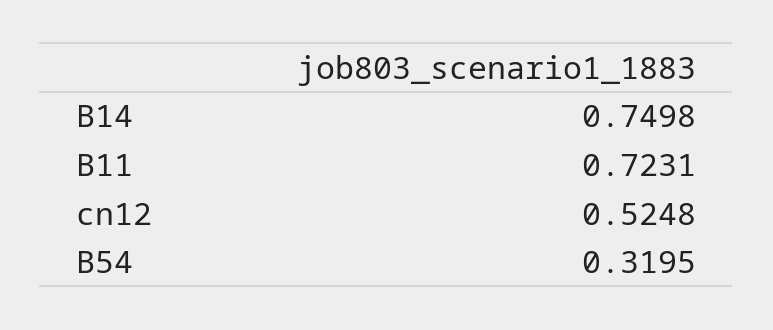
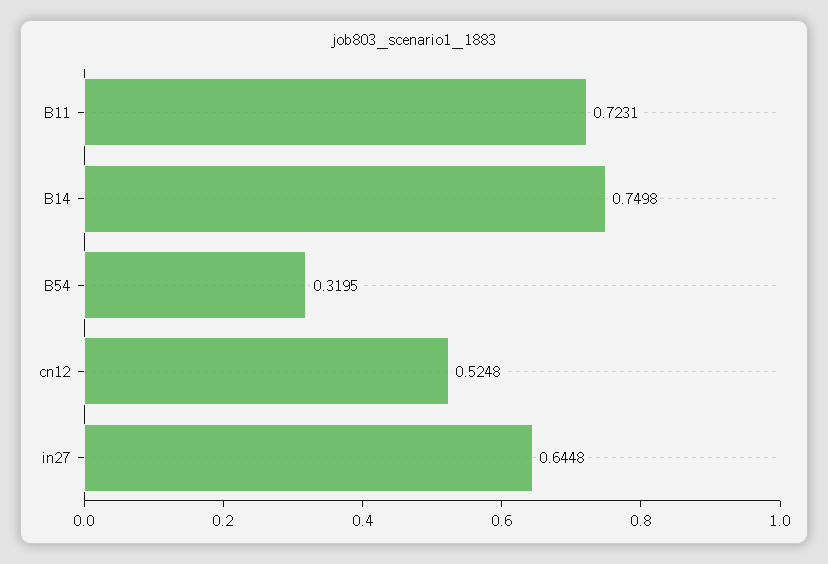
  {
    "B14": 0.7498,
    "B11": 0.7231,
    "cn12": 0.5248,
-   "B54": 0.3195
+   "B54": 0.3195,
+   "in27": 0.6448
  }

